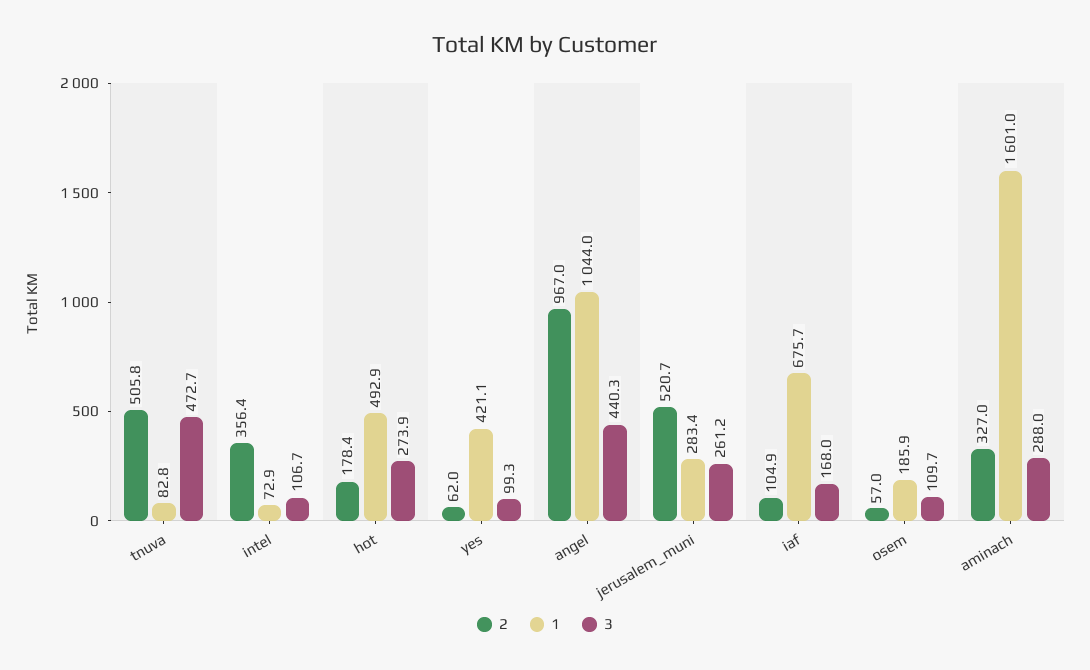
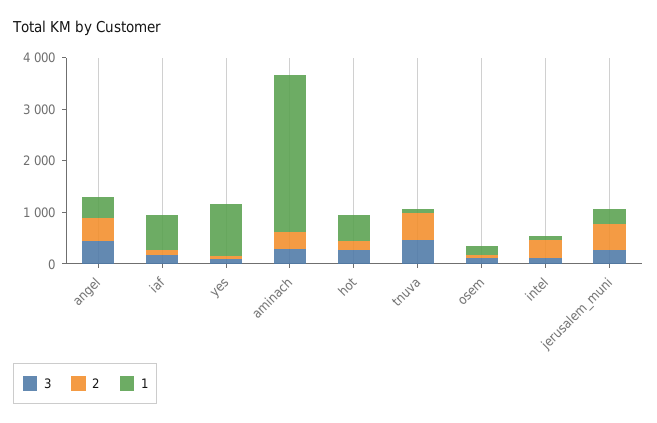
  {
    "2": {
      "tnuva": 505.8,
      "intel": 356.4,
      "hot": 178.4,
      "yes": 62,
-     "angel": 967,
+     "angel": 400,
      "jerusalem_muni": 520.7,
      "iaf": 104.9,
      "osem": 57,
      "aminach": 327
    },
    "1": {
      "tnuva": 82.8,
      "intel": 72.9,
      "hot": 492.9,
-     "yes": 421.1,
+     "yes": 1000,
-     "angel": 1044,
+     "angel": 400,
      "jerusalem_muni": 283.4,
      "iaf": 675.7,
      "osem": 185.9,
-     "aminach": 1601
+     "aminach": 3000
    },
    "3": {
      "tnuva": 472.7,
      "intel": 106.7,
      "hot": 273.9,
      "yes": 99.3,
      "angel": 440.3,
      "jerusalem_muni": 261.2,
      "iaf": 168,
      "osem": 109.7,
      "aminach": 288
    }
  }

